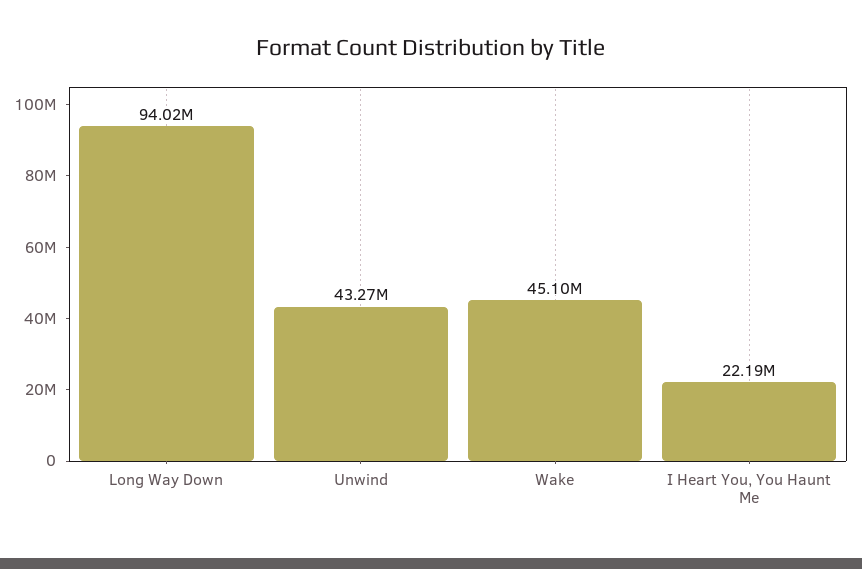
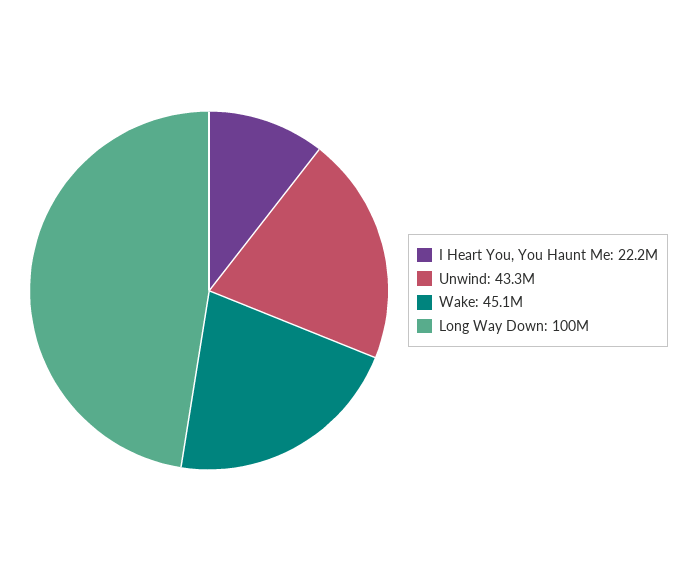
  {
-   "Long Way Down": 94020000,
+   "Long Way Down": 100000000,
    "Unwind": 43270000,
    "Wake": 45100000,
    "I Heart You, You Haunt Me": 22190000
  }

